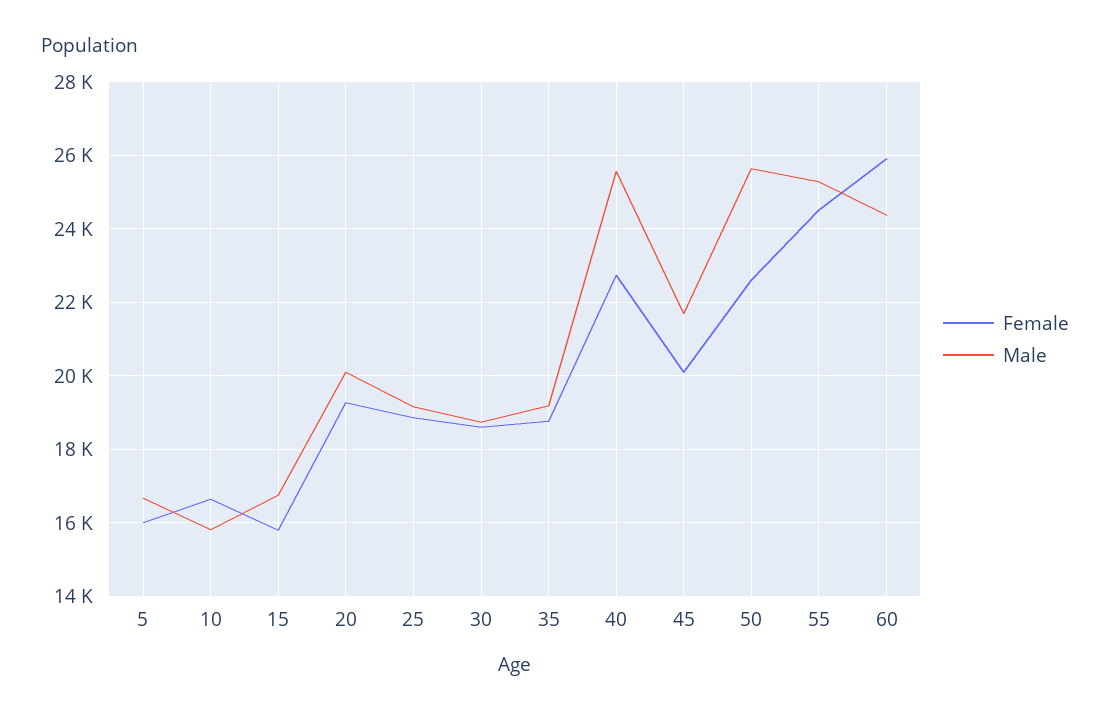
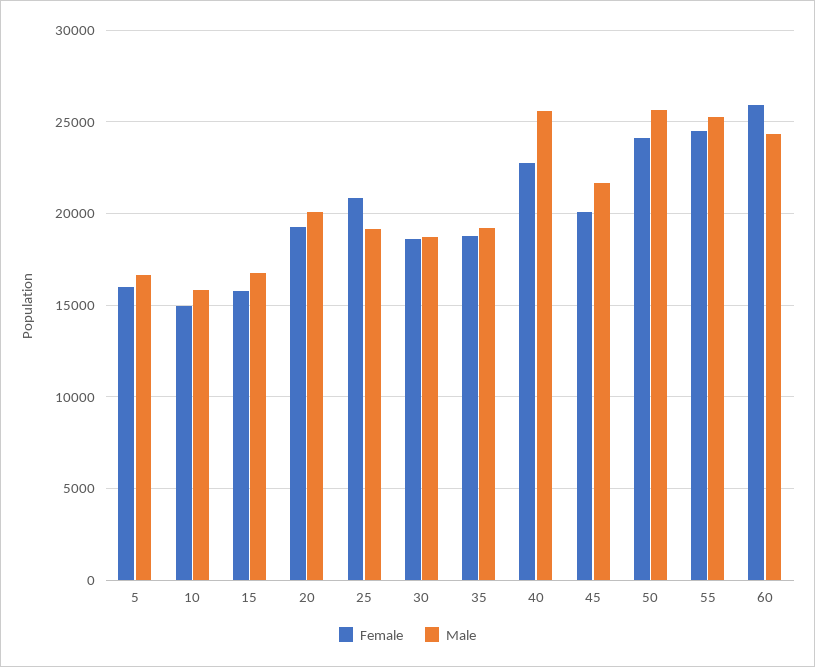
  {
    "Female": {
      "5": 16000,
-     "10": 16600,
+     "10": 15000,
      "15": 15800,
      "20": 19200,
-     "25": 18800,
+     "25": 21000,
      "30": 18600,
      "35": 18800,
      "40": 22800,
      "45": 20000,
-     "50": 22600,
+     "50": 24000,
      "55": 24600,
      "60": 26000
    },
    "Male": {
      "5": 16600,
      "10": 15800,
      "15": 16800,
      "20": 20000,
      "25": 19200,
      "30": 18800,
      "35": 19200,
      "40": 25600,
      "45": 21600,
      "50": 25600,
      "55": 25200,
      "60": 24400
    }
  }

